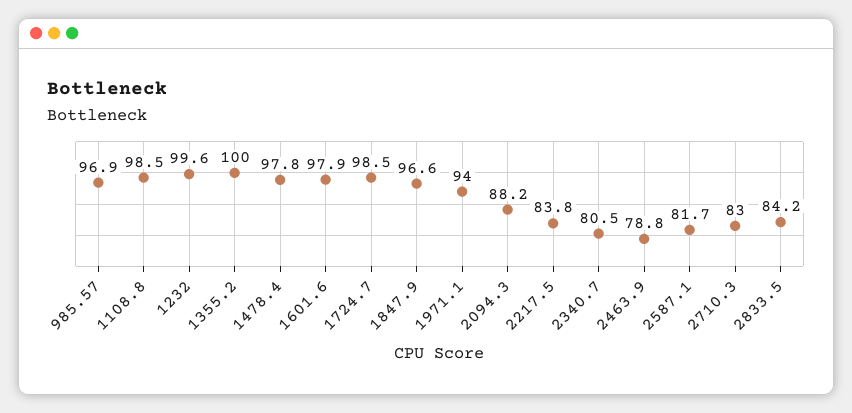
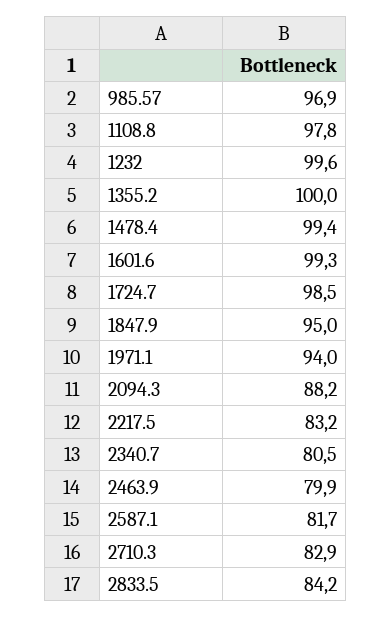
  {
    "985.57": 96.9,
-   "1108.8": 98.5,
+   "1108.8": 97.8,
    "1232": 99.6,
    "1355.2": 100,
-   "1478.4": 97.8,
+   "1478.4": 99.4,
-   "1601.6": 97.9,
+   "1601.6": 99.3,
    "1724.7": 98.5,
-   "1847.9": 96.6,
+   "1847.9": 95,
    "1971.1": 94,
    "2094.3": 88.2,
-   "2217.5": 83.8,
+   "2217.5": 83.2,
    "2340.7": 80.5,
-   "2463.9": 78.8,
+   "2463.9": 79.9,
    "2587.1": 81.7,
-   "2710.3": 83,
+   "2710.3": 82.9,
    "2833.5": 84.2
  }

